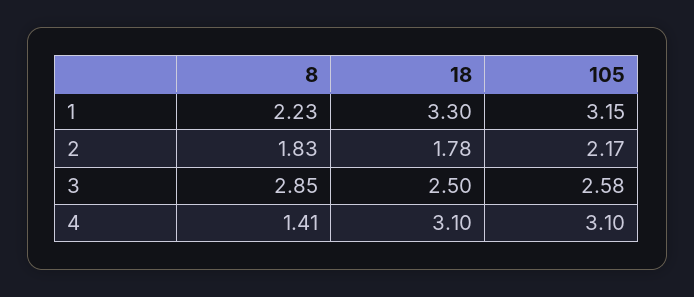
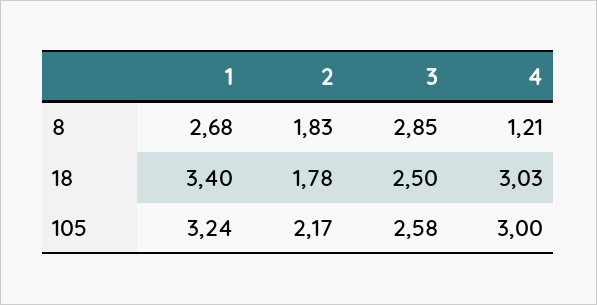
  {
    "8": {
-     "1": 2.23,
+     "1": 2.68,
      "2": 1.83,
      "3": 2.85,
-     "4": 1.41
+     "4": 1.21
    },
    "18": {
-     "1": 3.3,
+     "1": 3.4,
      "2": 1.78,
      "3": 2.5,
-     "4": 3.1
+     "4": 3.03
    },
    "105": {
-     "1": 3.15,
+     "1": 3.24,
      "2": 2.17,
      "3": 2.58,
-     "4": 3.1
+     "4": 3
    }
  }

